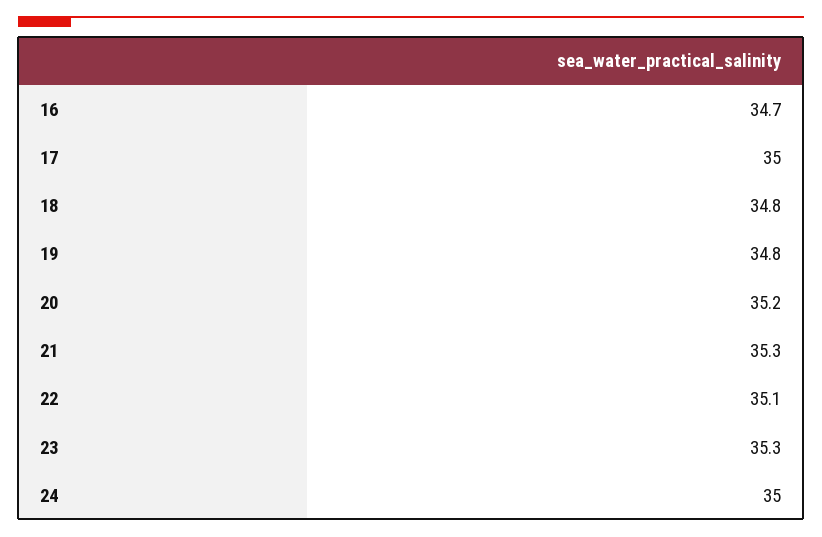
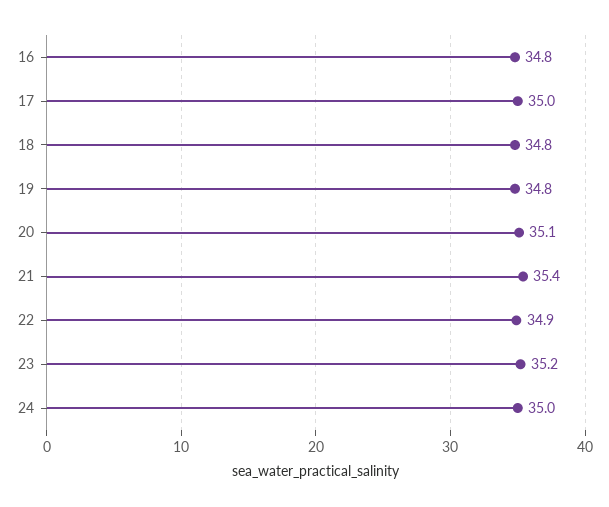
  {
-   "16": 34.7,
+   "16": 34.8,
    "17": 35,
    "18": 34.8,
    "19": 34.8,
-   "20": 35.2,
+   "20": 35.1,
-   "21": 35.3,
+   "21": 35.4,
-   "22": 35.1,
+   "22": 34.9,
-   "23": 35.3,
+   "23": 35.2,
    "24": 35
  }

